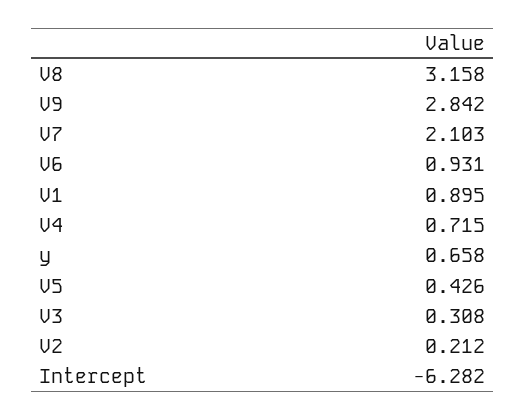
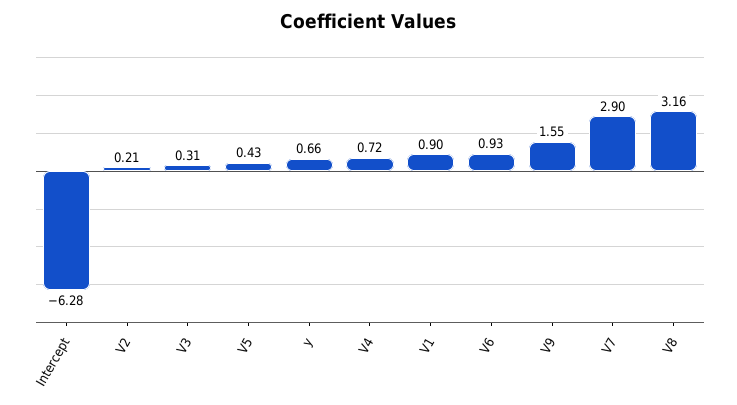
  {
    "V8": 3.158,
-   "V9": 2.842,
+   "V9": 1.55,
-   "V7": 2.103,
+   "V7": 2.9,
    "V6": 0.931,
    "V1": 0.895,
    "V4": 0.715,
    "y": 0.658,
    "V5": 0.426,
    "V3": 0.308,
    "V2": 0.212,
    "Intercept": -6.282
  }

